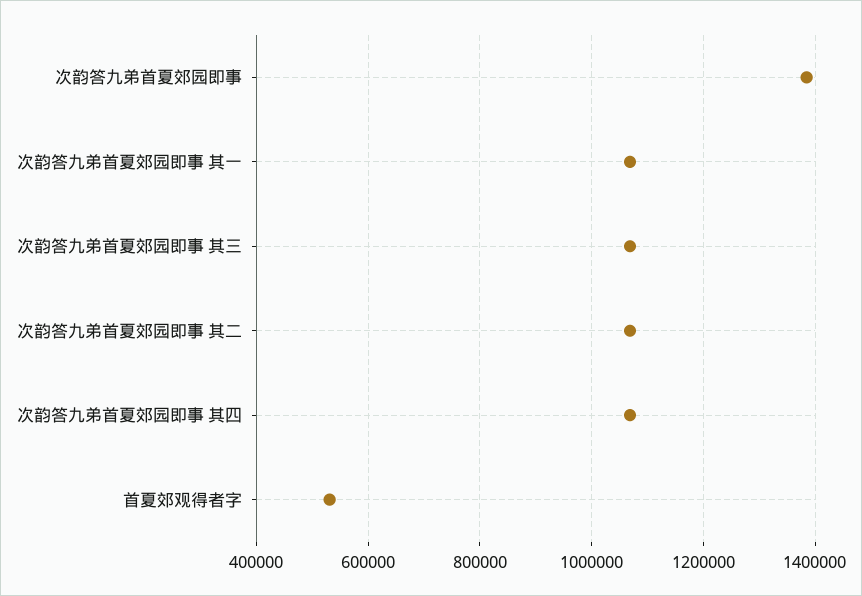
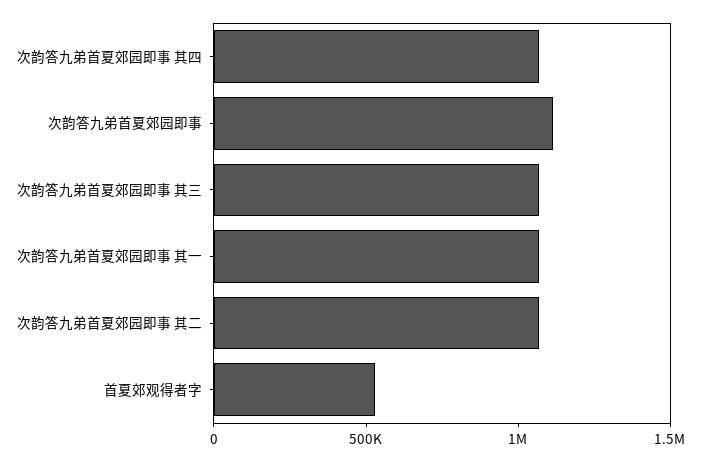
  {
-   "次韵答九弟首夏郊园即事": 1380000,
+   "次韵答九弟首夏郊园即事": 1100000,
    "次韵答九弟首夏郊园即事 其一": 1060000,
    "次韵答九弟首夏郊园即事 其三": 1060000,
    "次韵答九弟首夏郊园即事 其二": 1060000,
    "次韵答九弟首夏郊园即事 其四": 1060000,
    "首夏郊观得者字": 540000
  }

